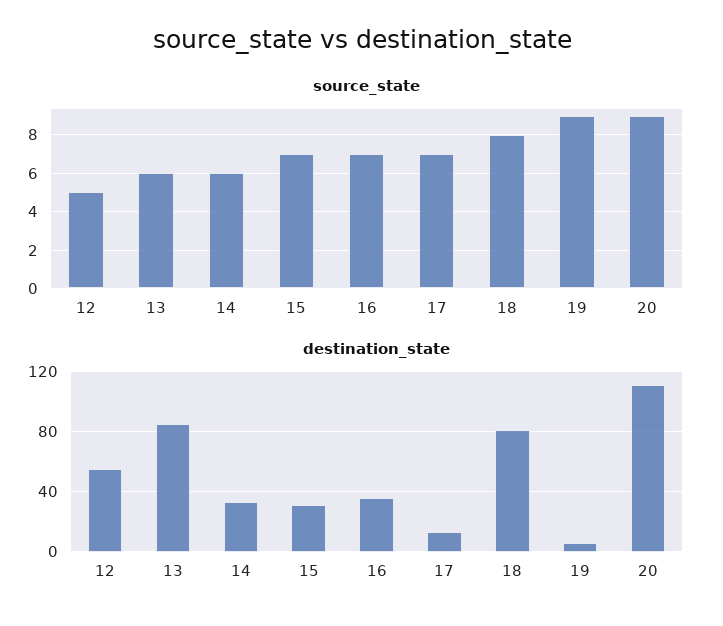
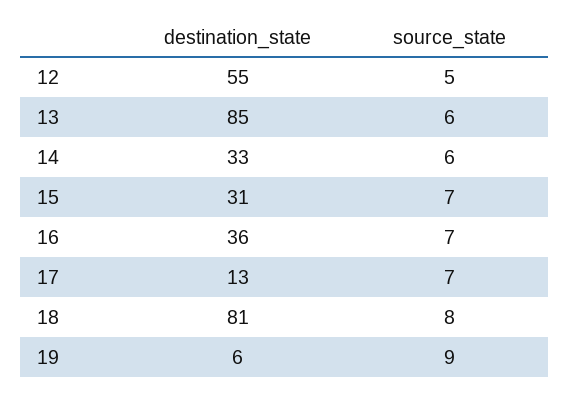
  {
    "source_state": {
      "12": 5,
      "13": 6,
      "14": 6,
      "15": 7,
      "16": 7,
      "17": 7,
      "18": 8,
-     "19": 9,
+     "19": 9
-     "20": 9
    },
    "destination_state": {
      "12": 55,
      "13": 85,
      "14": 33,
      "15": 31,
      "16": 36,
      "17": 13,
      "18": 81,
-     "19": 6,
+     "19": 6
-     "20": 110
    }
  }

